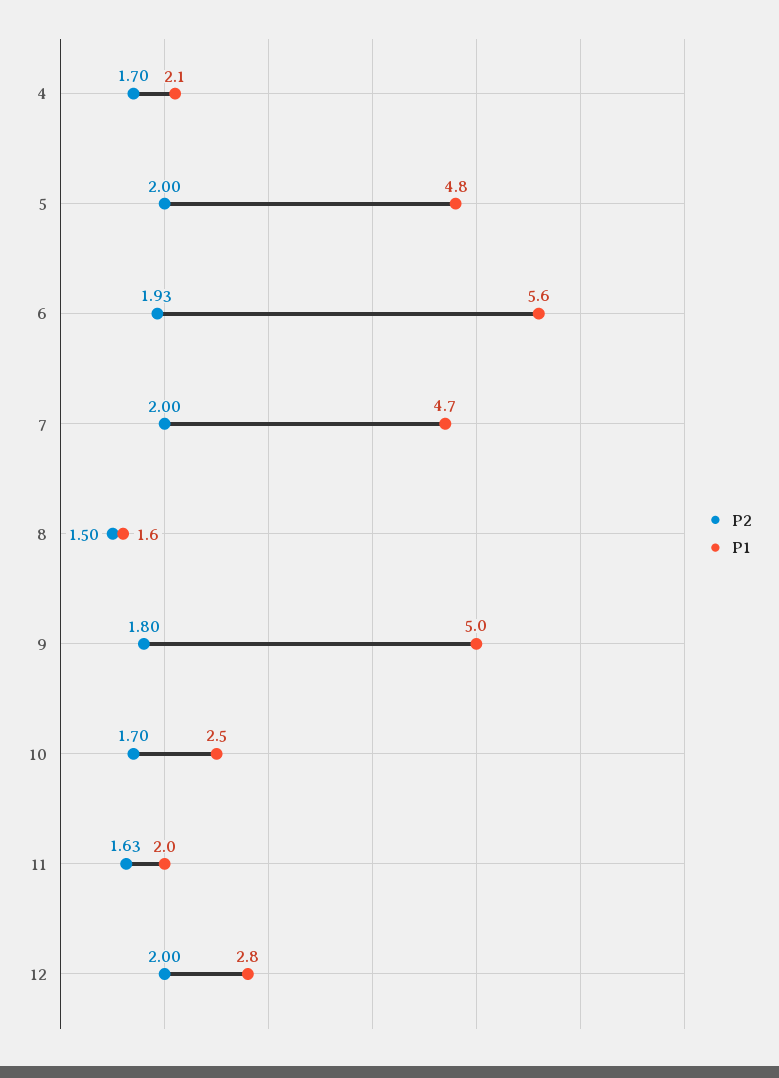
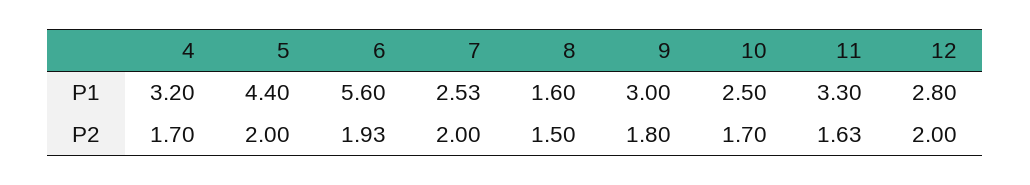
  {
    "P2": {
      "4": 1.7,
      "5": 2,
      "6": 1.93,
      "7": 2,
      "8": 1.5,
      "9": 1.8,
      "10": 1.7,
      "11": 1.63,
      "12": 2
    },
    "P1": {
-     "4": 2.1,
+     "4": 3.2,
-     "5": 4.8,
+     "5": 4.4,
      "6": 5.6,
-     "7": 4.7,
+     "7": 2.53,
      "8": 1.6,
-     "9": 5,
+     "9": 3,
      "10": 2.5,
-     "11": 2,
+     "11": 3.3,
      "12": 2.8
    }
  }

